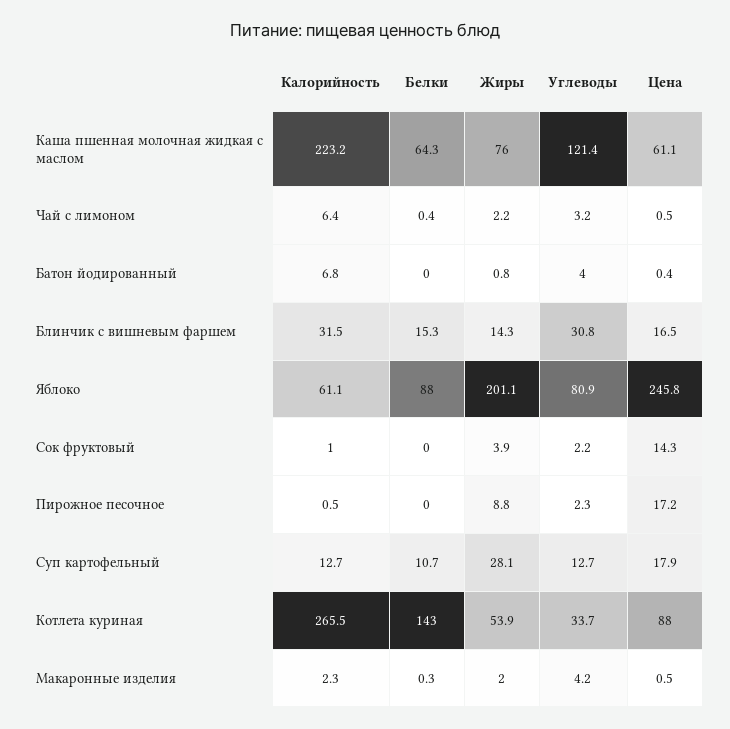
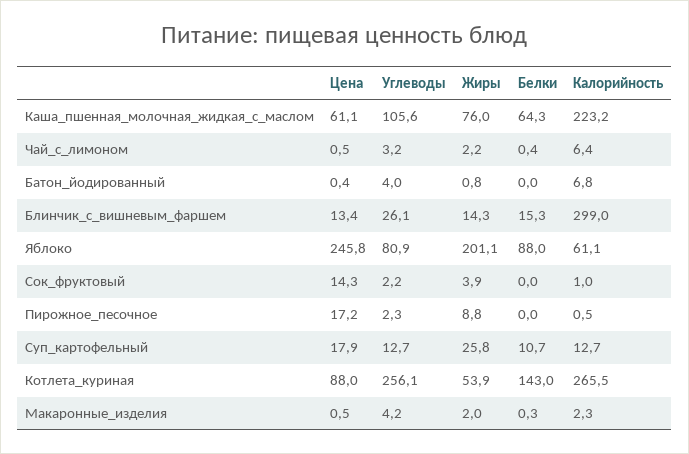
  {
    "Калорийность": {
      "Каша пшенная молочная жидкая с маслом": 223.2,
      "Чай с лимоном": 6.4,
      "Батон йодированный": 6.8,
-     "Блинчик с вишневым фаршем": 31.5,
+     "Блинчик с вишневым фаршем": 299,
      "Яблоко": 61.1,
      "Сок фруктовый": 1,
      "Пирожное песочное": 0.5,
      "Суп картофельный": 12.7,
      "Котлета куриная": 265.5,
      "Макаронные изделия": 2.3
    },
    "Белки": {
      "Каша пшенная молочная жидкая с маслом": 64.3,
      "Чай с лимоном": 0.4,
      "Батон йодированный": 0,
      "Блинчик с вишневым фаршем": 15.3,
      "Яблоко": 88,
      "Сок фруктовый": 0,
      "Пирожное песочное": 0,
      "Суп картофельный": 10.7,
      "Котлета куриная": 143,
      "Макаронные изделия": 0.3
    },
    "Жиры": {
      "Каша пшенная молочная жидкая с маслом": 76,
      "Чай с лимоном": 2.2,
      "Батон йодированный": 0.8,
      "Блинчик с вишневым фаршем": 14.3,
      "Яблоко": 201.1,
      "Сок фруктовый": 3.9,
      "Пирожное песочное": 8.8,
-     "Суп картофельный": 28.1,
+     "Суп картофельный": 25.8,
      "Котлета куриная": 53.9,
      "Макаронные изделия": 2
    },
    "Углеводы": {
-     "Каша пшенная молочная жидкая с маслом": 121.4,
+     "Каша пшенная молочная жидкая с маслом": 105.6,
      "Чай с лимоном": 3.2,
      "Батон йодированный": 4,
-     "Блинчик с вишневым фаршем": 30.8,
+     "Блинчик с вишневым фаршем": 26.1,
      "Яблоко": 80.9,
      "Сок фруктовый": 2.2,
      "Пирожное песочное": 2.3,
      "Суп картофельный": 12.7,
-     "Котлета куриная": 33.7,
+     "Котлета куриная": 256.1,
      "Макаронные изделия": 4.2
    },
    "Цена": {
      "Каша пшенная молочная жидкая с маслом": 61.1,
      "Чай с лимоном": 0.5,
      "Батон йодированный": 0.4,
-     "Блинчик с вишневым фаршем": 16.5,
+     "Блинчик с вишневым фаршем": 13.4,
      "Яблоко": 245.8,
      "Сок фруктовый": 14.3,
      "Пирожное песочное": 17.2,
      "Суп картофельный": 17.9,
      "Котлета куриная": 88,
      "Макаронные изделия": 0.5
    }
  }

